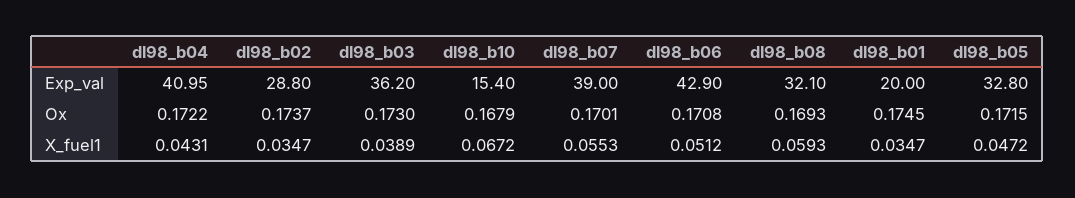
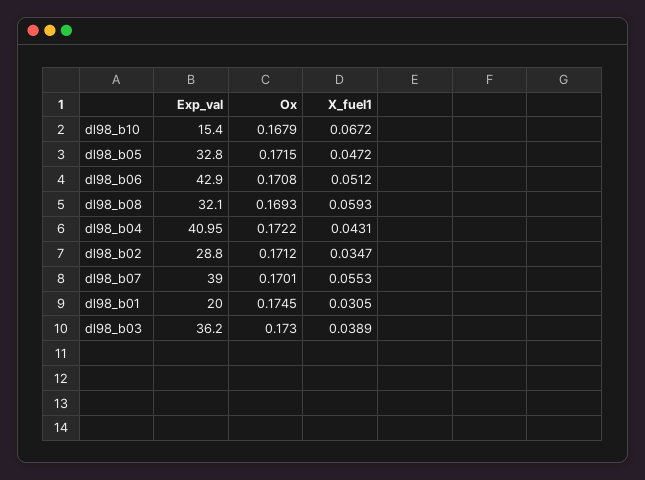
  {
    "dl98_b04": {
      "Exp_val": 40.95,
      "Ox": 0.1722,
      "X_fuel1": 0.0431
    },
    "dl98_b02": {
      "Exp_val": 28.8,
-     "Ox": 0.1737,
+     "Ox": 0.1712,
      "X_fuel1": 0.0347
    },
    "dl98_b03": {
      "Exp_val": 36.2,
      "Ox": 0.173,
      "X_fuel1": 0.0389
    },
    "dl98_b10": {
      "Exp_val": 15.4,
      "Ox": 0.1679,
      "X_fuel1": 0.0672
    },
    "dl98_b07": {
      "Exp_val": 39,
      "Ox": 0.1701,
      "X_fuel1": 0.0553
    },
    "dl98_b06": {
      "Exp_val": 42.9,
      "Ox": 0.1708,
      "X_fuel1": 0.0512
    },
    "dl98_b08": {
      "Exp_val": 32.1,
      "Ox": 0.1693,
      "X_fuel1": 0.0593
    },
    "dl98_b01": {
      "Exp_val": 20,
      "Ox": 0.1745,
-     "X_fuel1": 0.0347
+     "X_fuel1": 0.0305
    },
    "dl98_b05": {
      "Exp_val": 32.8,
      "Ox": 0.1715,
      "X_fuel1": 0.0472
    }
  }

